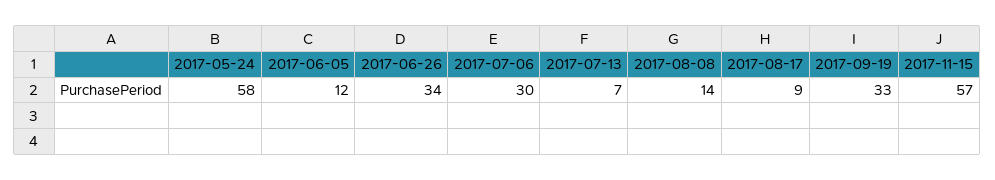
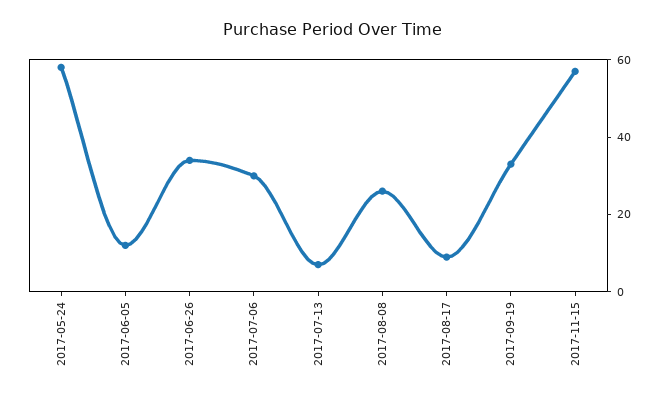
  {
    "2017-05-24": 58,
    "2017-06-05": 12,
    "2017-06-26": 34,
    "2017-07-06": 30,
    "2017-07-13": 7,
-   "2017-08-08": 14,
+   "2017-08-08": 25,
    "2017-08-17": 9,
    "2017-09-19": 33,
    "2017-11-15": 57
  }

